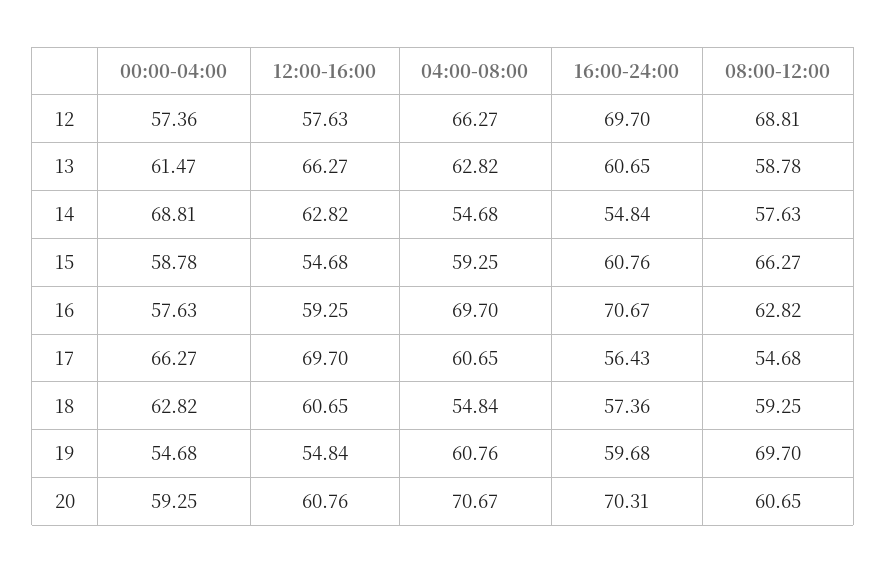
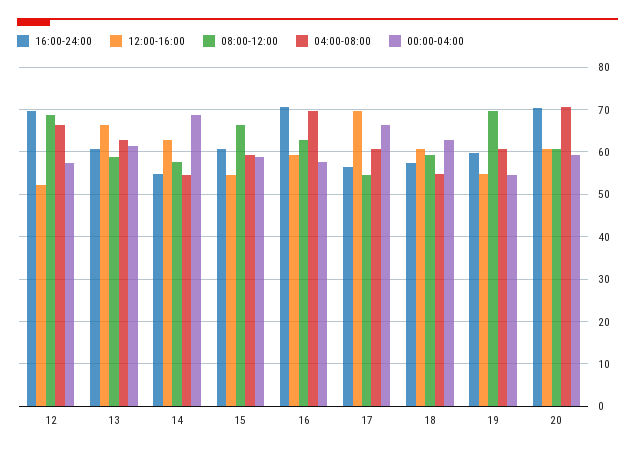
  {
    "00:00-04:00": {
      "12": 57.36,
      "13": 61.47,
      "14": 68.81,
      "15": 58.78,
      "16": 57.63,
      "17": 66.27,
      "18": 62.82,
      "19": 54.68,
      "20": 59.25
    },
    "12:00-16:00": {
-     "12": 57.63,
+     "12": 52,
      "13": 66.27,
      "14": 62.82,
      "15": 54.68,
      "16": 59.25,
      "17": 69.7,
      "18": 60.65,
      "19": 54.84,
      "20": 60.76
    },
    "04:00-08:00": {
      "12": 66.27,
      "13": 62.82,
      "14": 54.68,
      "15": 59.25,
      "16": 69.7,
      "17": 60.65,
      "18": 54.84,
      "19": 60.76,
      "20": 70.67
    },
    "16:00-24:00": {
      "12": 69.7,
      "13": 60.65,
      "14": 54.84,
      "15": 60.76,
      "16": 70.67,
      "17": 56.43,
      "18": 57.36,
      "19": 59.68,
      "20": 70.31
    },
    "08:00-12:00": {
      "12": 68.81,
      "13": 58.78,
      "14": 57.63,
      "15": 66.27,
      "16": 62.82,
      "17": 54.68,
      "18": 59.25,
      "19": 69.7,
      "20": 60.65
    }
  }

